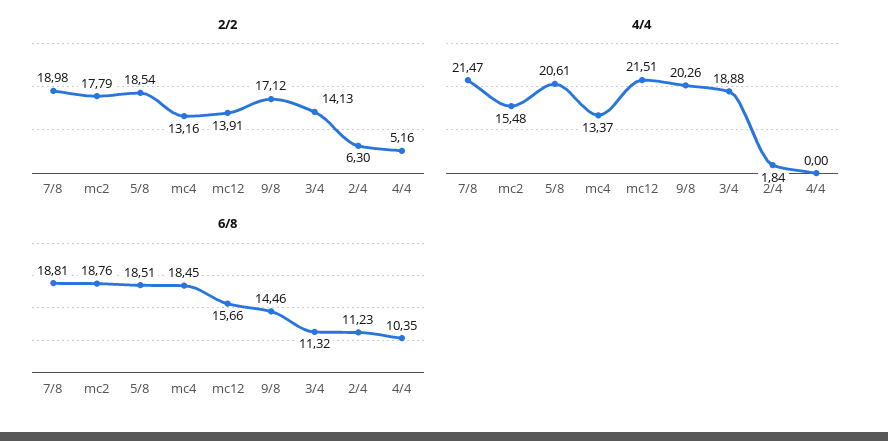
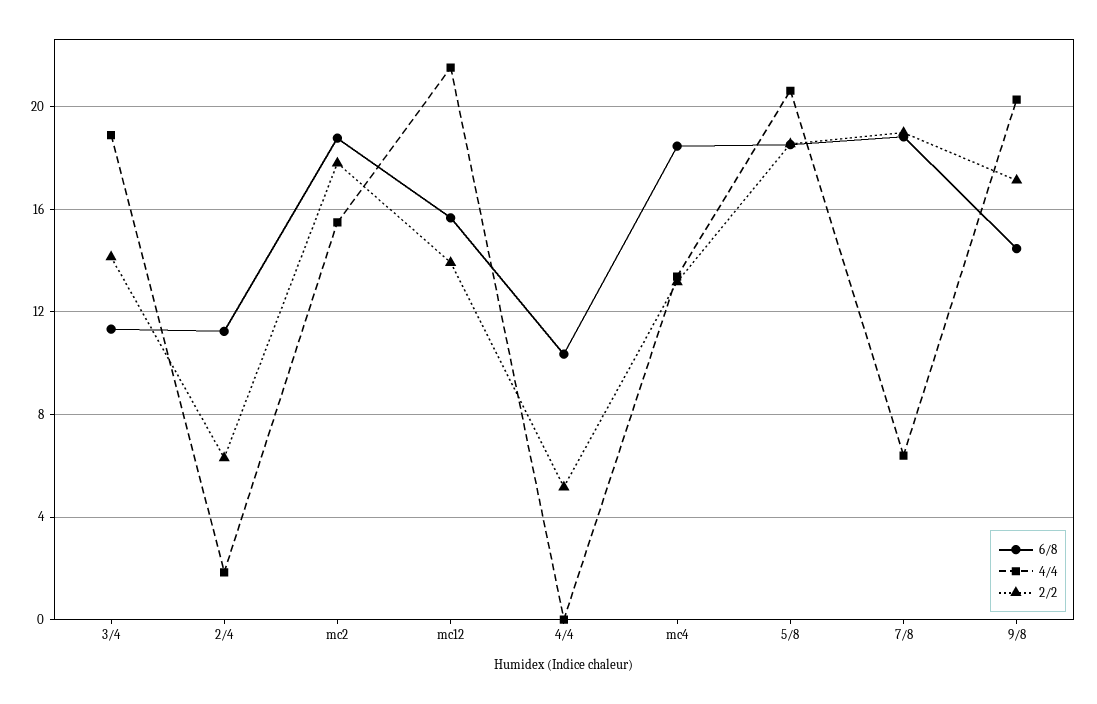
  {
    "2/2": {
      "7/8": 18.98,
      "mc2": 17.79,
      "5/8": 18.54,
      "mc4": 13.16,
      "mc12": 13.91,
      "9/8": 17.12,
      "3/4": 14.13,
      "2/4": 6.3,
      "4/4": 5.16
    },
    "4/4": {
-     "7/8": 21.47,
+     "7/8": 6.5,
      "mc2": 15.48,
      "5/8": 20.61,
      "mc4": 13.37,
      "mc12": 21.51,
      "9/8": 20.26,
      "3/4": 18.88,
      "2/4": 1.84,
      "4/4": 0
    },
    "6/8": {
      "7/8": 18.81,
      "mc2": 18.76,
      "5/8": 18.51,
      "mc4": 18.45,
      "mc12": 15.66,
      "9/8": 14.46,
      "3/4": 11.32,
      "2/4": 11.23,
      "4/4": 10.35
    }
  }

